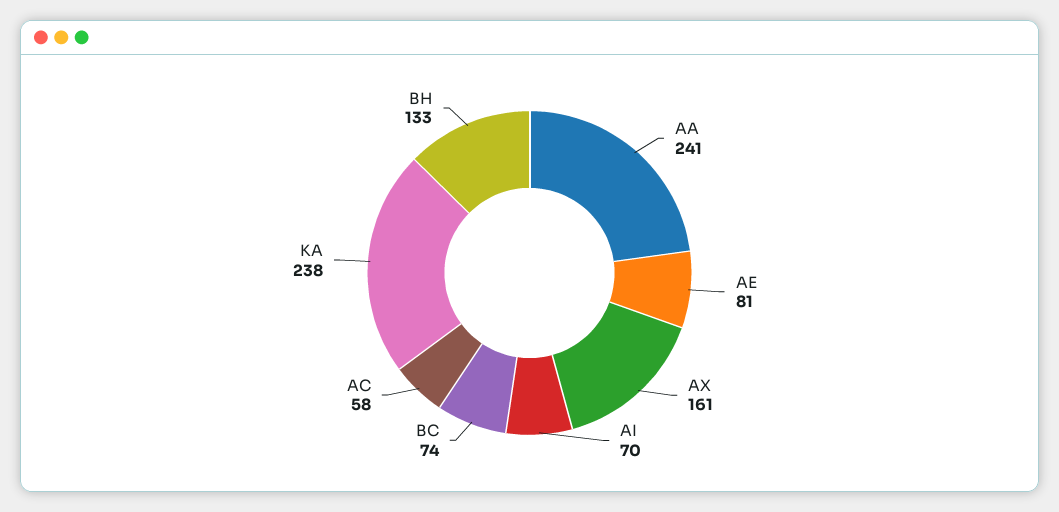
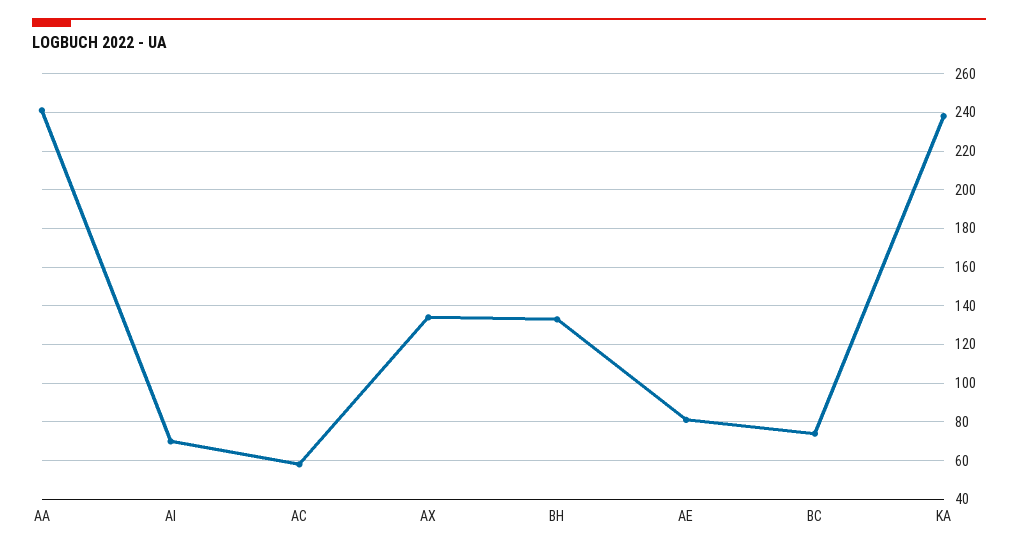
  {
    "AA": 241,
    "AE": 81,
-   "AX": 161,
+   "AX": 135,
    "AI": 70,
    "BC": 74,
    "AC": 58,
    "KA": 238,
    "BH": 133
  }

